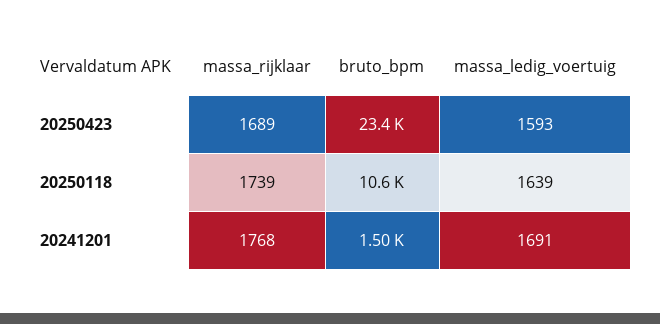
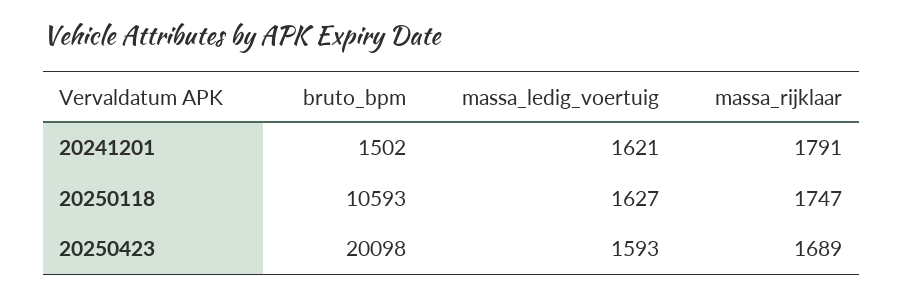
  {
    "massa_rijklaar": {
      "20250423": 1689,
-     "20250118": 1739,
+     "20250118": 1747,
-     "20241201": 1768
+     "20241201": 1791
    },
    "bruto_bpm": {
-     "20250423": 23400,
+     "20250423": 20098,
      "20250118": 10593,
      "20241201": 1502
    },
    "massa_ledig_voertuig": {
      "20250423": 1593,
-     "20250118": 1639,
+     "20250118": 1627,
-     "20241201": 1691
+     "20241201": 1621
    }
  }

